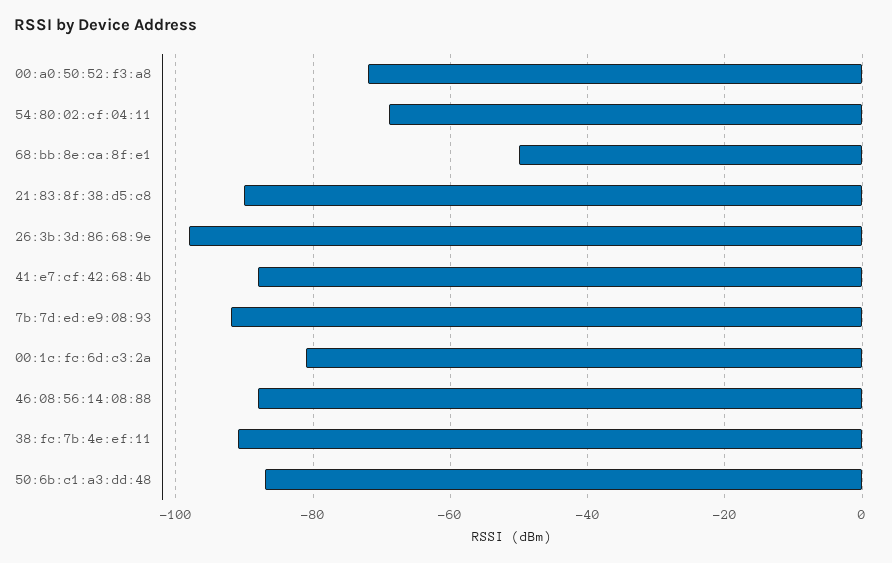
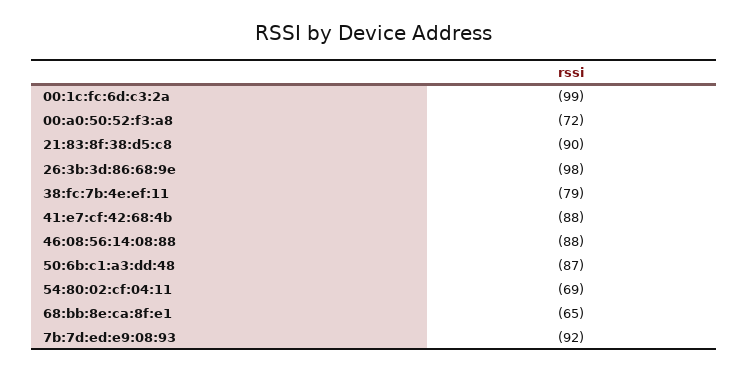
  {
    "00:a0:50:52:f3:a8": -72,
    "54:80:02:cf:04:11": -69,
-   "68:bb:8e:ca:8f:e1": -50,
+   "68:bb:8e:ca:8f:e1": -65,
    "21:83:8f:38:d5:c8": -90,
    "26:3b:3d:86:68:9e": -98,
    "41:e7:cf:42:68:4b": -88,
    "7b:7d:ed:e9:08:93": -92,
-   "00:1c:fc:6d:c3:2a": -80,
+   "00:1c:fc:6d:c3:2a": -99,
    "46:08:56:14:08:88": -88,
-   "38:fc:7b:4e:ef:11": -90,
+   "38:fc:7b:4e:ef:11": -79,
    "50:6b:c1:a3:dd:48": -87
  }

